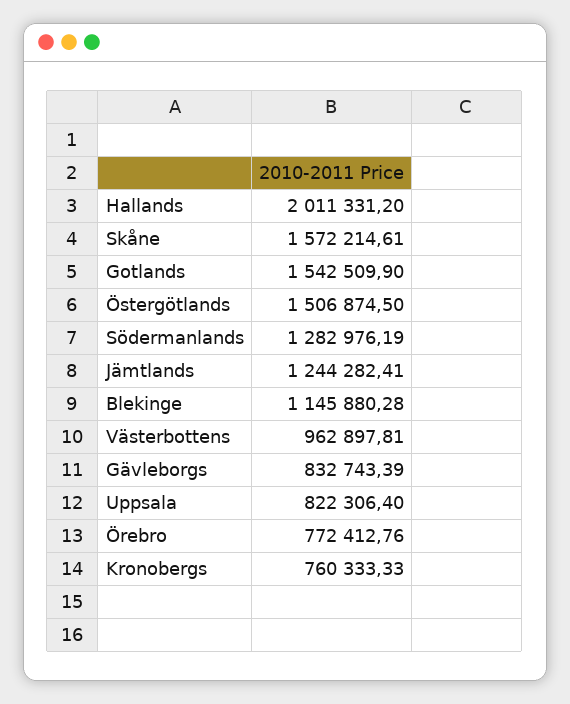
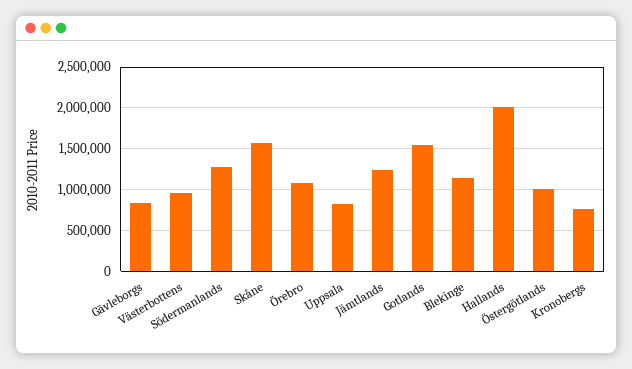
  {
    "Hallands": 2011331.2,
    "Skåne": 1572214.61,
    "Gotlands": 1542509.9,
-   "Östergötlands": 1506874.5,
+   "Östergötlands": 1000000,
    "Södermanlands": 1282976.19,
    "Jämtlands": 1244282.41,
    "Blekinge": 1145880.28,
    "Västerbottens": 962897.81,
    "Gävleborgs": 832743.39,
    "Uppsala": 822306.4,
-   "Örebro": 772412.76,
+   "Örebro": 1100000,
    "Kronobergs": 760333.33
  }

